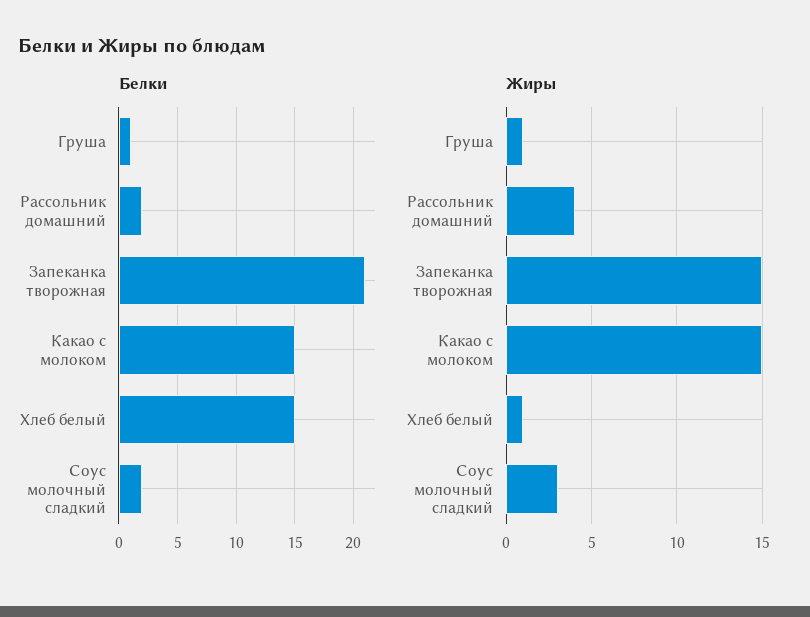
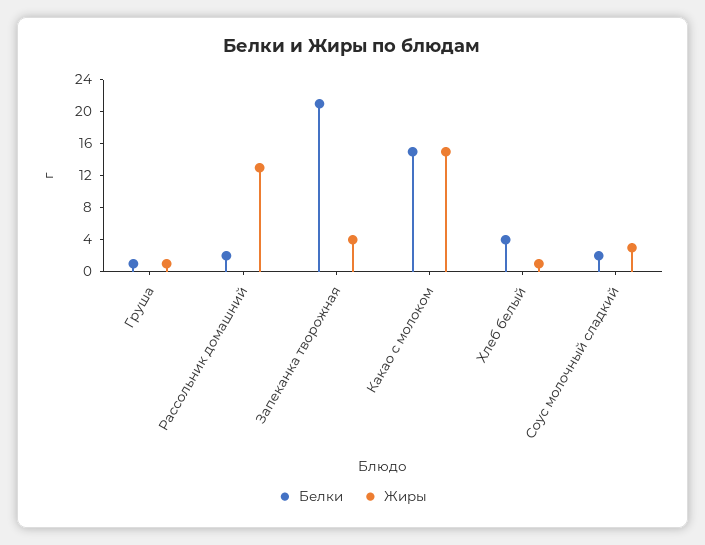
  {
    "Белки": {
      "Груша": 1,
      "Рассольник домашний": 2,
      "Запеканка творожная": 21,
      "Какао с молоком": 15,
-     "Хлеб белый": 15,
+     "Хлеб белый": 4,
      "Соус молочный сладкий": 2
    },
    "Жиры": {
      "Груша": 1,
-     "Рассольник домашний": 4,
+     "Рассольник домашний": 12,
-     "Запеканка творожная": 15,
+     "Запеканка творожная": 4,
      "Какао с молоком": 15,
      "Хлеб белый": 1,
      "Соус молочный сладкий": 3
    }
  }

